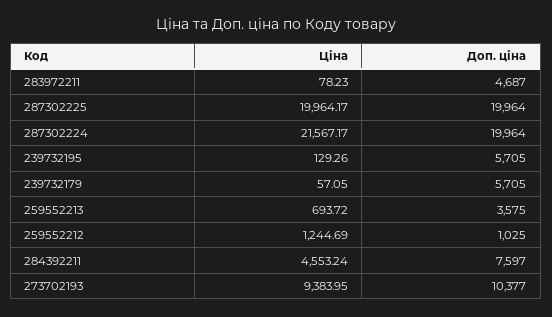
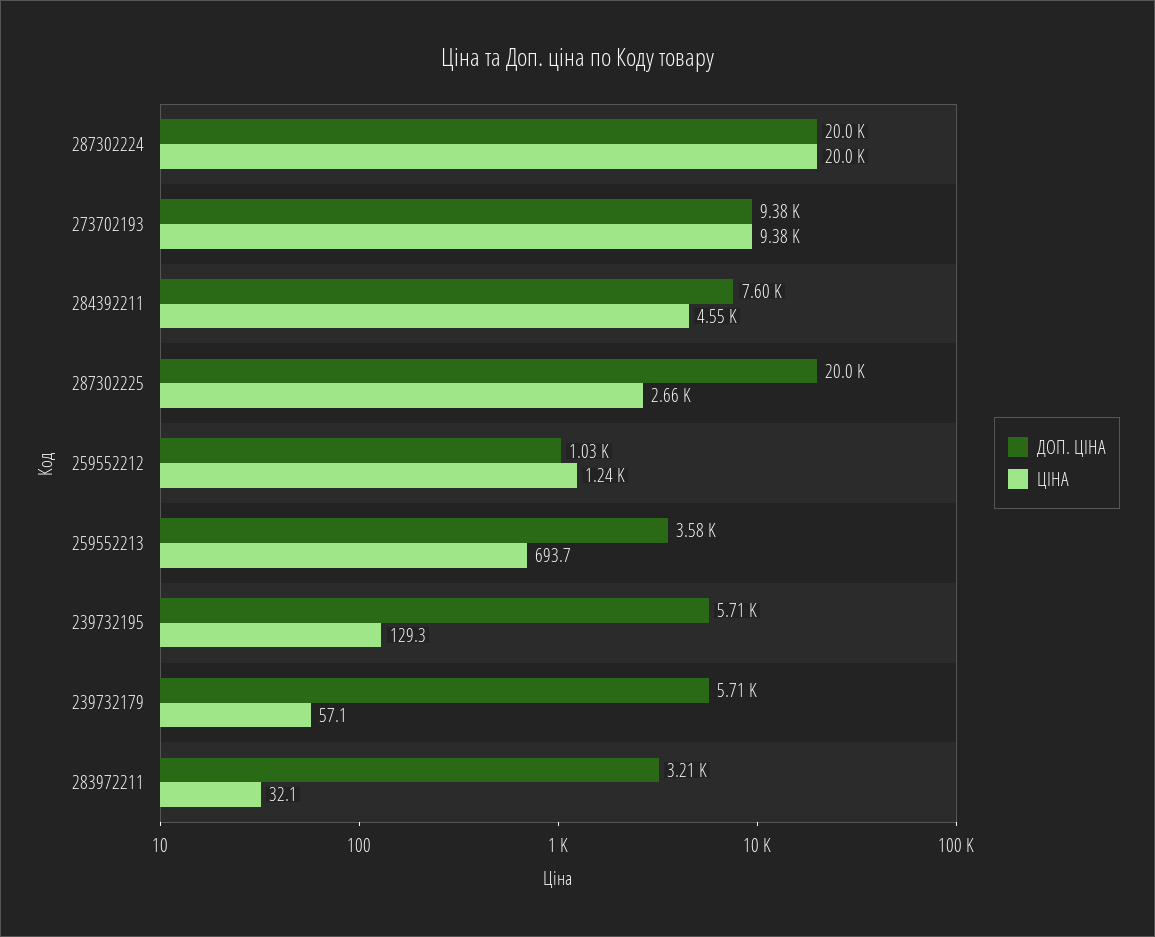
  {
    "Ціна": {
-     "283972211": 78.23,
+     "283972211": 32.1,
-     "287302225": 19964.17,
+     "287302225": 2660,
-     "287302224": 21567.17,
+     "287302224": 20000,
      "239732195": 129.26,
      "239732179": 57.05,
      "259552213": 693.72,
      "259552212": 1244.69,
      "284392211": 4553.24,
      "273702193": 9383.95
    },
    "Доп. ціна": {
-     "283972211": 4687,
+     "283972211": 3210,
      "287302225": 19964,
      "287302224": 19964,
      "239732195": 5705,
      "239732179": 5705,
      "259552213": 3575,
      "259552212": 1025,
      "284392211": 7597,
-     "273702193": 10377
+     "273702193": 9380
    }
  }

